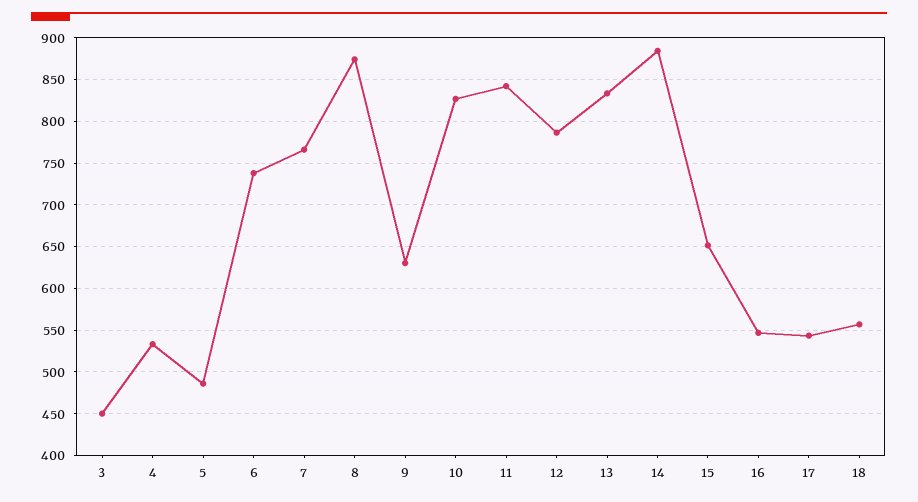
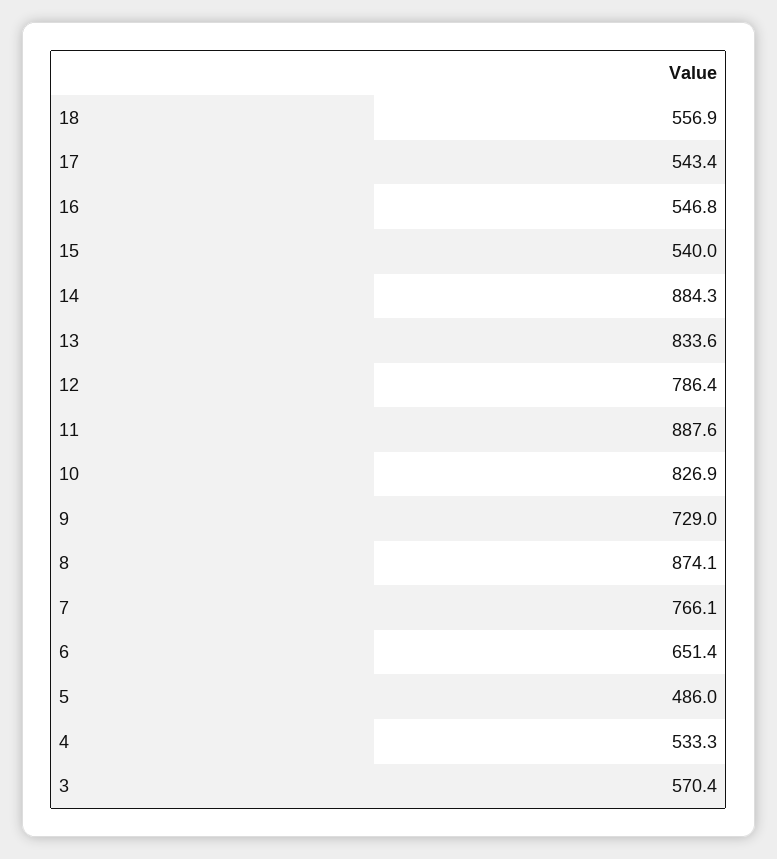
  {
-   "3": 450,
+   "3": 570.4,
    "4": 533.3,
    "5": 486,
-   "6": 740,
+   "6": 651.4,
    "7": 766.1,
    "8": 874.1,
-   "9": 630,
+   "9": 729,
    "10": 826.9,
-   "11": 840,
+   "11": 887.6,
    "12": 786.4,
    "13": 833.6,
    "14": 884.3,
-   "15": 650,
+   "15": 540,
    "16": 546.8,
    "17": 543.4,
    "18": 556.9
  }

